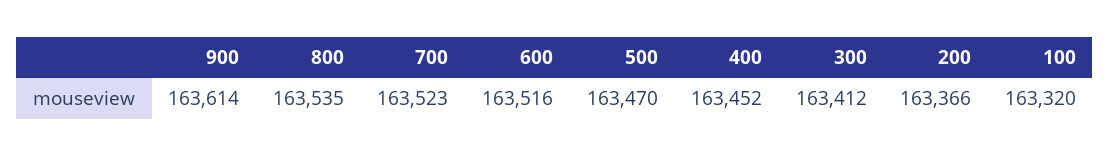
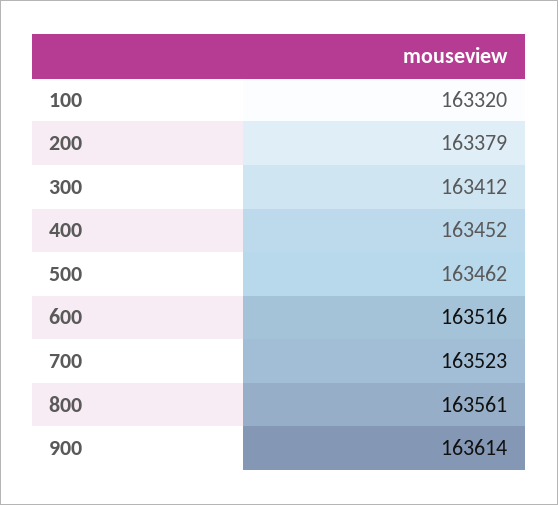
  {
    "900": 163614,
-   "800": 163535,
+   "800": 163561,
    "700": 163523,
    "600": 163516,
-   "500": 163470,
+   "500": 163462,
    "400": 163452,
    "300": 163412,
-   "200": 163366,
+   "200": 163379,
    "100": 163320
  }

